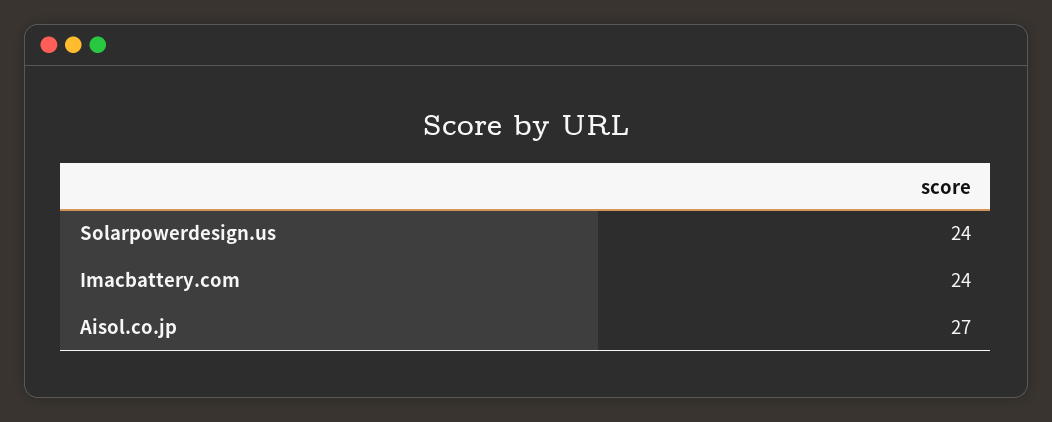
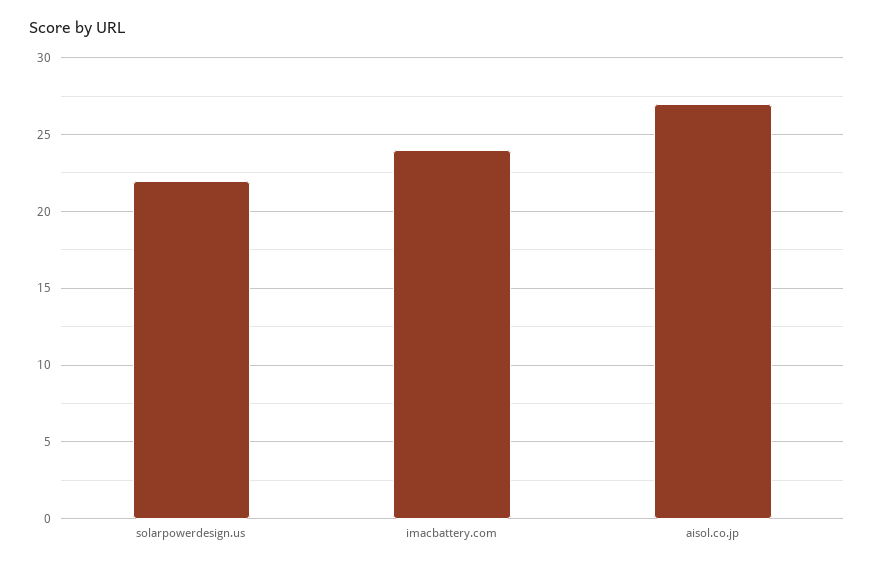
  {
-   "Solarpowerdesign.us": 24,
+   "Solarpowerdesign.us": 22,
    "Imacbattery.com": 24,
    "Aisol.co.jp": 27
  }

